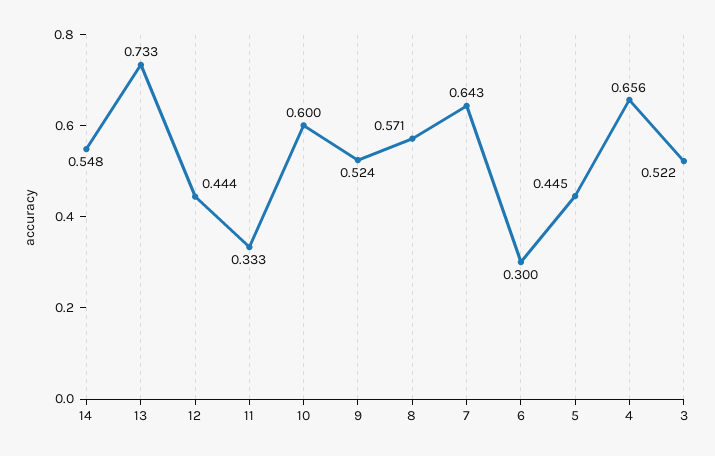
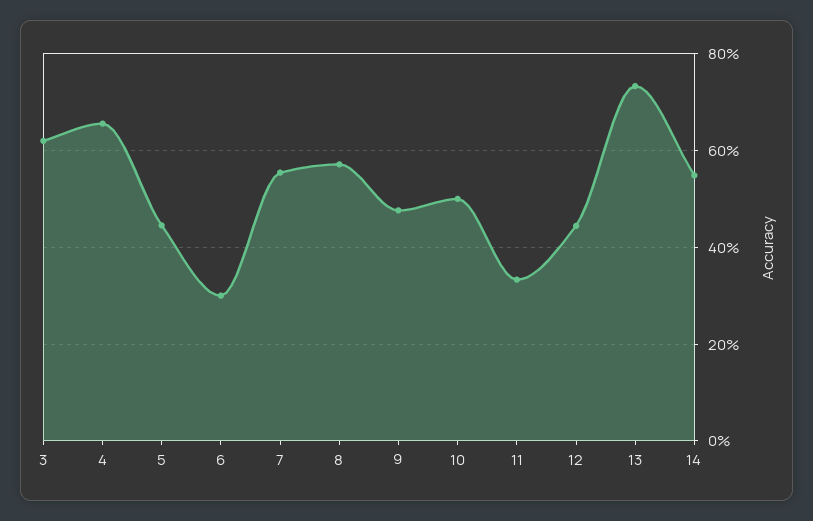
  {
    "14": 0.548,
    "13": 0.733,
    "12": 0.444,
    "11": 0.333,
-   "10": 0.6,
+   "10": 0.5,
-   "9": 0.524,
+   "9": 0.48,
    "8": 0.571,
-   "7": 0.643,
+   "7": 0.56,
    "6": 0.3,
    "5": 0.445,
    "4": 0.656,
-   "3": 0.522
+   "3": 0.62
  }

